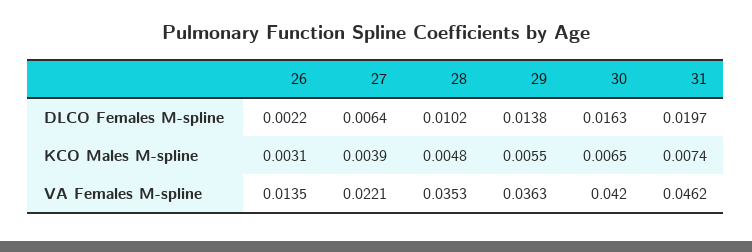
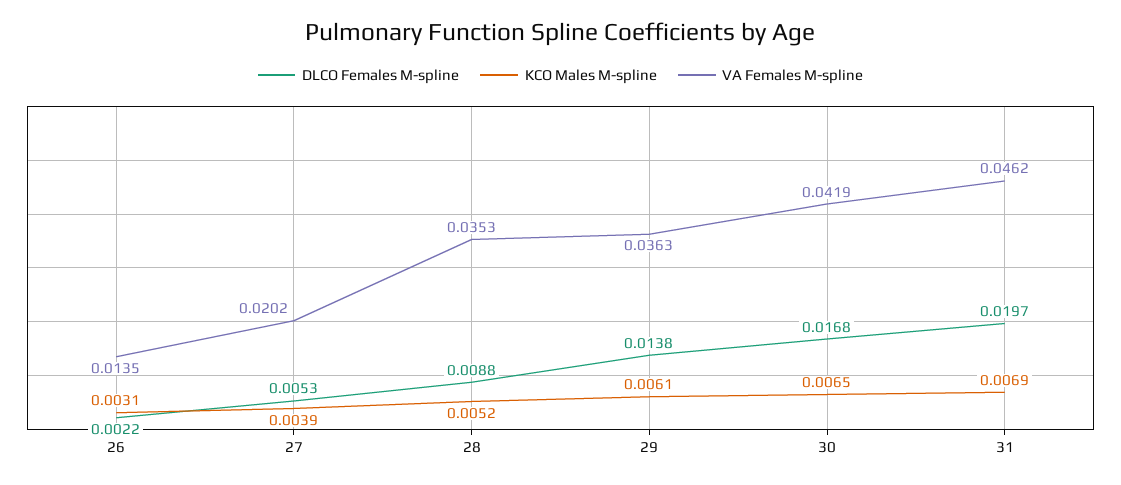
  {
    "DLCO Females M-spline": {
      "26": 0.0022,
-     "27": 0.0064,
+     "27": 0.0053,
-     "28": 0.0102,
+     "28": 0.0088,
      "29": 0.0138,
-     "30": 0.0163,
+     "30": 0.0168,
      "31": 0.0197
    },
    "KCO Males M-spline": {
      "26": 0.0031,
      "27": 0.0039,
-     "28": 0.0048,
+     "28": 0.0052,
-     "29": 0.0055,
+     "29": 0.0061,
      "30": 0.0065,
-     "31": 0.0074
+     "31": 0.0069
    },
    "VA Females M-spline": {
      "26": 0.0135,
-     "27": 0.0221,
+     "27": 0.0202,
      "28": 0.0353,
      "29": 0.0363,
-     "30": 0.042,
+     "30": 0.0419,
      "31": 0.0462
    }
  }

